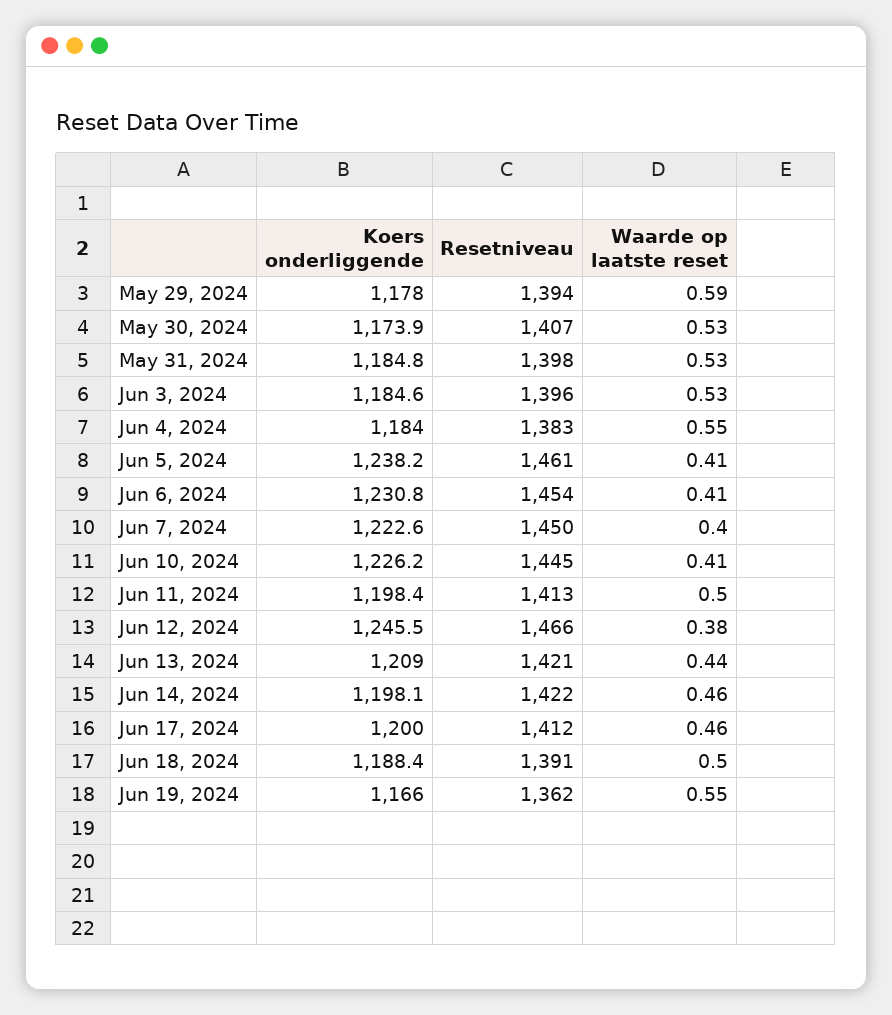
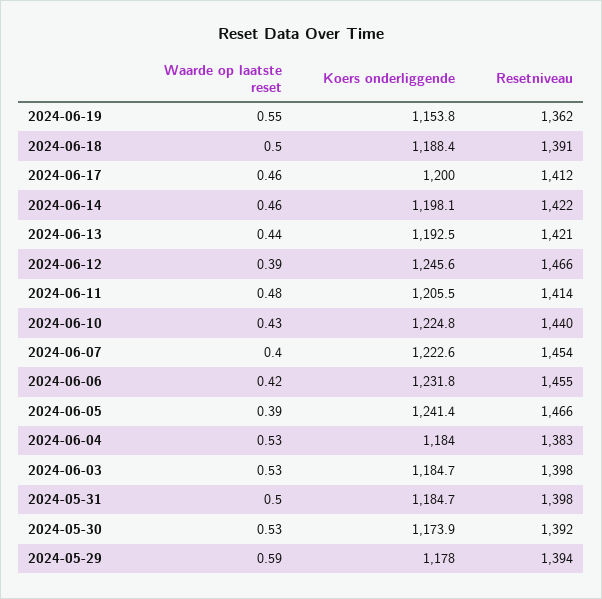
  {
    "Koers onderliggende": {
      "May 29, 2024": 1178,
      "May 30, 2024": 1173.9,
-     "May 31, 2024": 1184.8,
+     "May 31, 2024": 1184.7,
-     "Jun 3, 2024": 1184.6,
+     "Jun 3, 2024": 1184.7,
      "Jun 4, 2024": 1184,
-     "Jun 5, 2024": 1238.2,
+     "Jun 5, 2024": 1241.4,
-     "Jun 6, 2024": 1230.8,
+     "Jun 6, 2024": 1231.8,
      "Jun 7, 2024": 1222.6,
-     "Jun 10, 2024": 1226.2,
+     "Jun 10, 2024": 1224.8,
-     "Jun 11, 2024": 1198.4,
+     "Jun 11, 2024": 1205.5,
-     "Jun 12, 2024": 1245.5,
+     "Jun 12, 2024": 1245.6,
-     "Jun 13, 2024": 1209,
+     "Jun 13, 2024": 1192.5,
      "Jun 14, 2024": 1198.1,
      "Jun 17, 2024": 1200,
      "Jun 18, 2024": 1188.4,
-     "Jun 19, 2024": 1166
+     "Jun 19, 2024": 1153.8
    },
    "Resetniveau": {
      "May 29, 2024": 1394,
-     "May 30, 2024": 1407,
+     "May 30, 2024": 1392,
      "May 31, 2024": 1398,
-     "Jun 3, 2024": 1396,
+     "Jun 3, 2024": 1398,
      "Jun 4, 2024": 1383,
-     "Jun 5, 2024": 1461,
+     "Jun 5, 2024": 1466,
-     "Jun 6, 2024": 1454,
+     "Jun 6, 2024": 1455,
-     "Jun 7, 2024": 1450,
+     "Jun 7, 2024": 1454,
-     "Jun 10, 2024": 1445,
+     "Jun 10, 2024": 1440,
-     "Jun 11, 2024": 1413,
+     "Jun 11, 2024": 1414,
      "Jun 12, 2024": 1466,
      "Jun 13, 2024": 1421,
      "Jun 14, 2024": 1422,
      "Jun 17, 2024": 1412,
      "Jun 18, 2024": 1391,
      "Jun 19, 2024": 1362
    },
    "Waarde op laatste reset": {
      "May 29, 2024": 0.59,
      "May 30, 2024": 0.53,
-     "May 31, 2024": 0.53,
+     "May 31, 2024": 0.5,
      "Jun 3, 2024": 0.53,
-     "Jun 4, 2024": 0.55,
+     "Jun 4, 2024": 0.53,
-     "Jun 5, 2024": 0.41,
+     "Jun 5, 2024": 0.39,
-     "Jun 6, 2024": 0.41,
+     "Jun 6, 2024": 0.42,
      "Jun 7, 2024": 0.4,
-     "Jun 10, 2024": 0.41,
+     "Jun 10, 2024": 0.43,
-     "Jun 11, 2024": 0.5,
+     "Jun 11, 2024": 0.48,
-     "Jun 12, 2024": 0.38,
+     "Jun 12, 2024": 0.39,
      "Jun 13, 2024": 0.44,
      "Jun 14, 2024": 0.46,
      "Jun 17, 2024": 0.46,
      "Jun 18, 2024": 0.5,
      "Jun 19, 2024": 0.55
    }
  }

